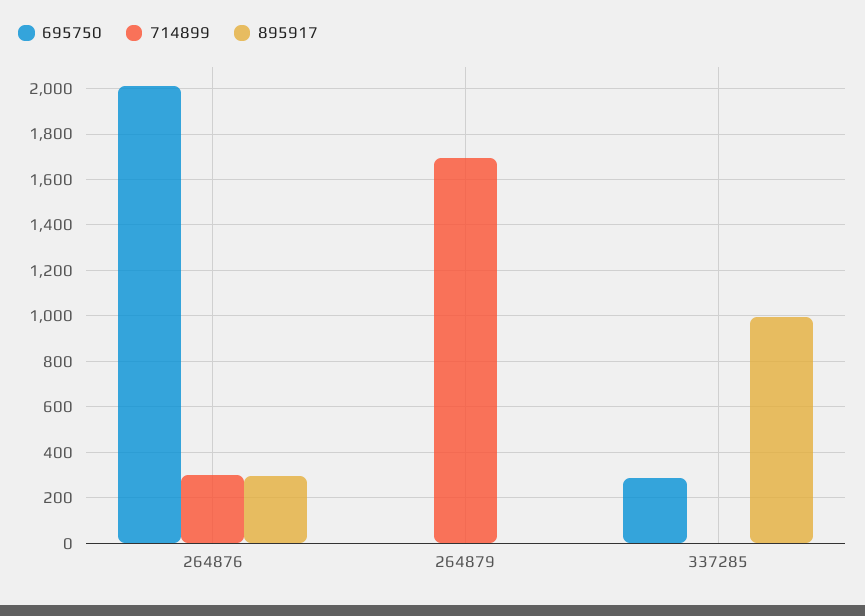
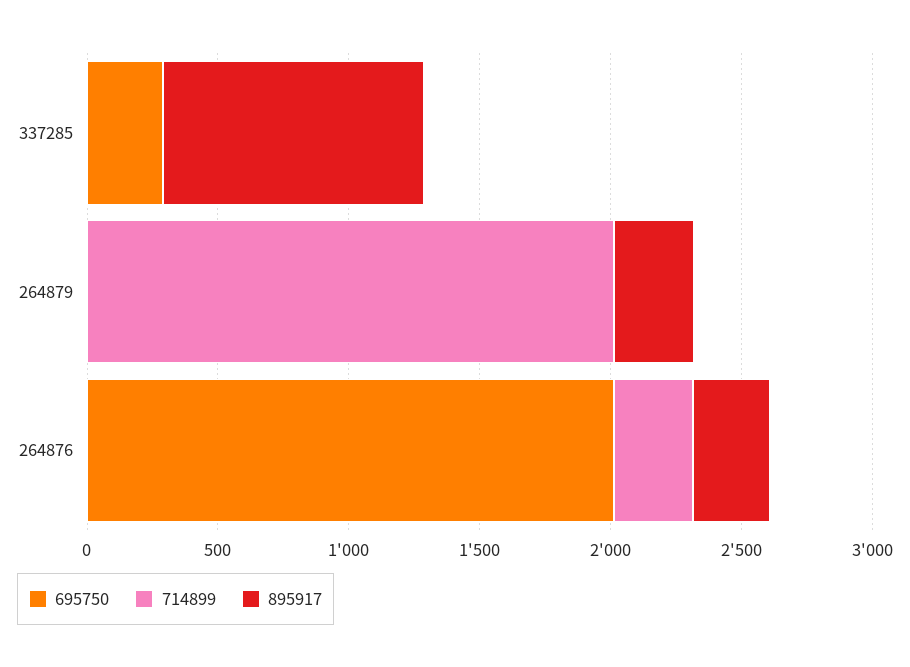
  {
    "695750": {
      "264876": 2000,
      "264879": 0,
      "337285": 300
    },
    "714899": {
      "264876": 300,
-     "264879": 1700,
+     "264879": 2000,
      "337285": 0
    },
    "895917": {
      "264876": 300,
-     "264879": 0,
+     "264879": 300,
      "337285": 1000
    }
  }

